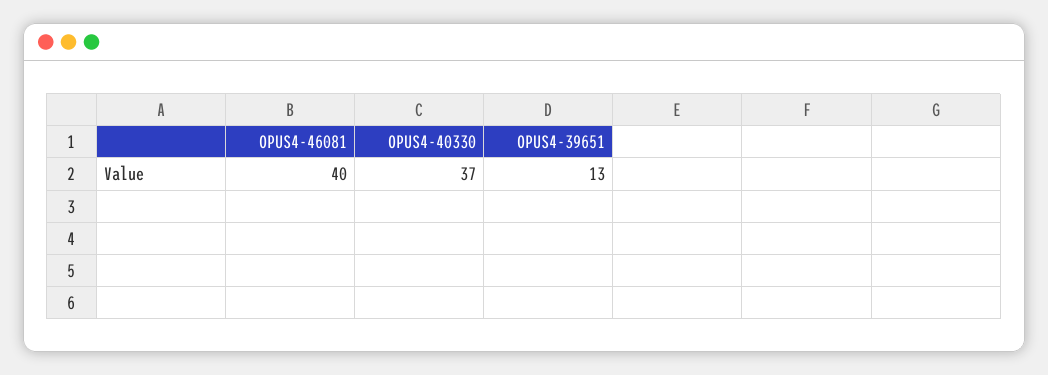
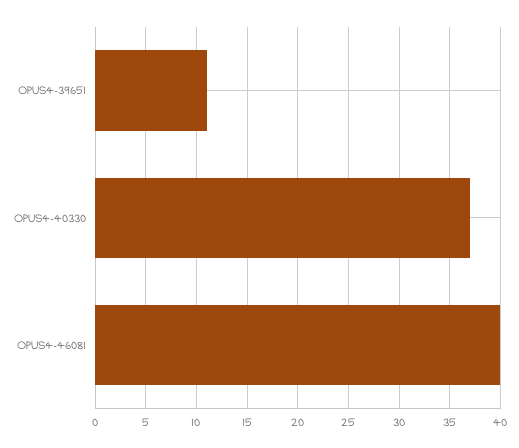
  {
    "OPUS4-46081": 40,
    "OPUS4-40330": 37,
-   "OPUS4-39651": 13
+   "OPUS4-39651": 11
  }

